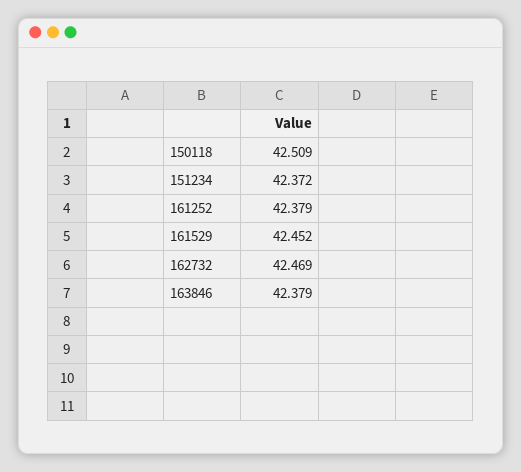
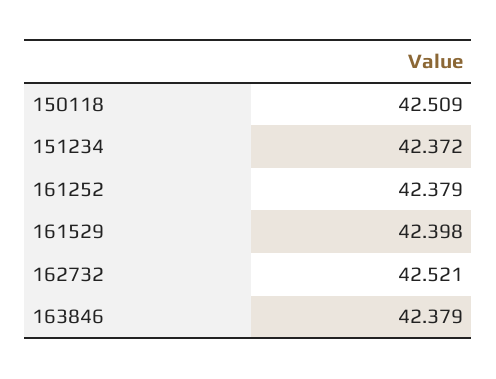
  {
    "150118": 42.509,
    "151234": 42.372,
    "161252": 42.379,
-   "161529": 42.452,
+   "161529": 42.398,
-   "162732": 42.469,
+   "162732": 42.521,
    "163846": 42.379
  }

